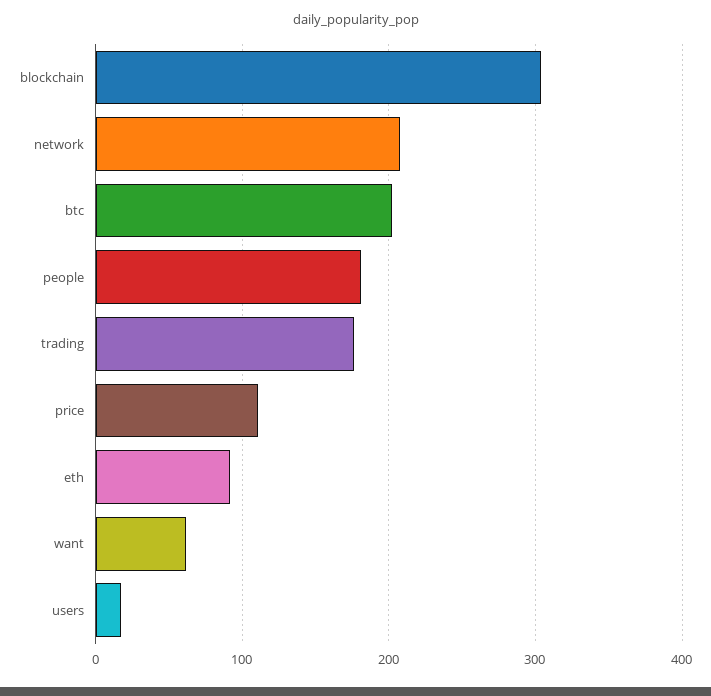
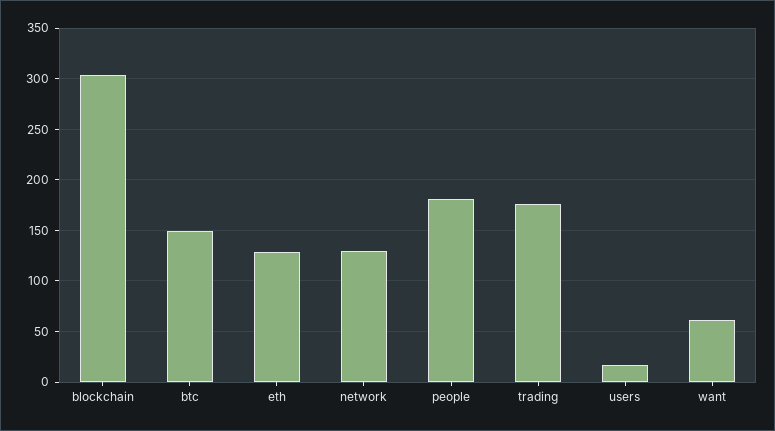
  {
    "blockchain": 300,
-   "network": 210,
+   "network": 130,
-   "btc": 200,
+   "btc": 150,
    "people": 180,
    "trading": 180,
-   "price": 110,
-   "eth": 90,
+   "eth": 130,
    "want": 60,
    "users": 20
  }

